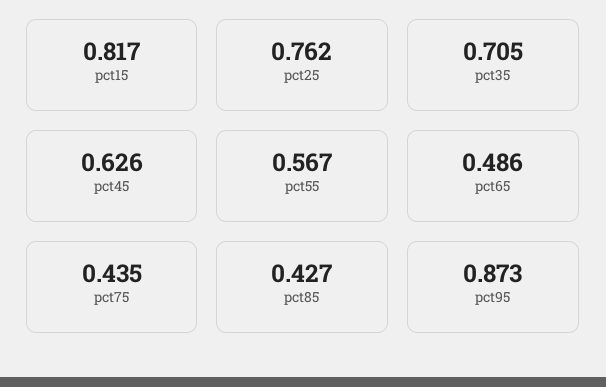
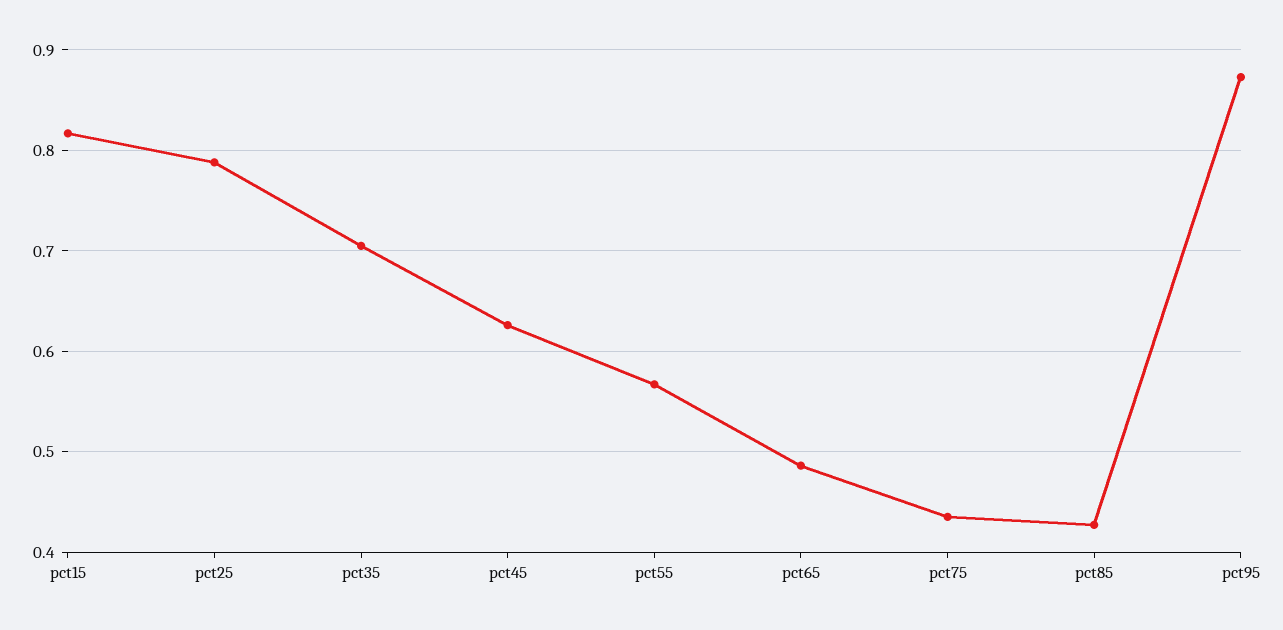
  {
    "pct15": 0.817,
-   "pct25": 0.762,
+   "pct25": 0.79,
    "pct35": 0.705,
    "pct45": 0.626,
    "pct55": 0.567,
    "pct65": 0.486,
    "pct75": 0.435,
    "pct85": 0.427,
    "pct95": 0.873
  }

